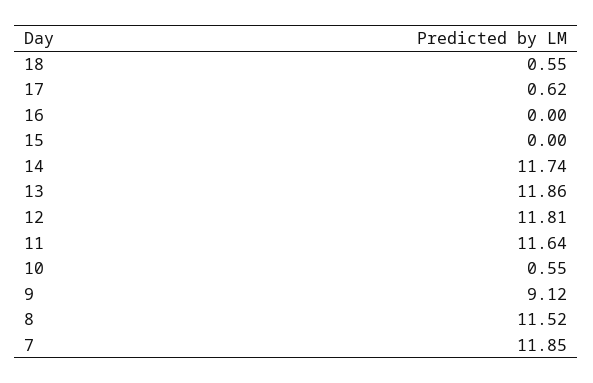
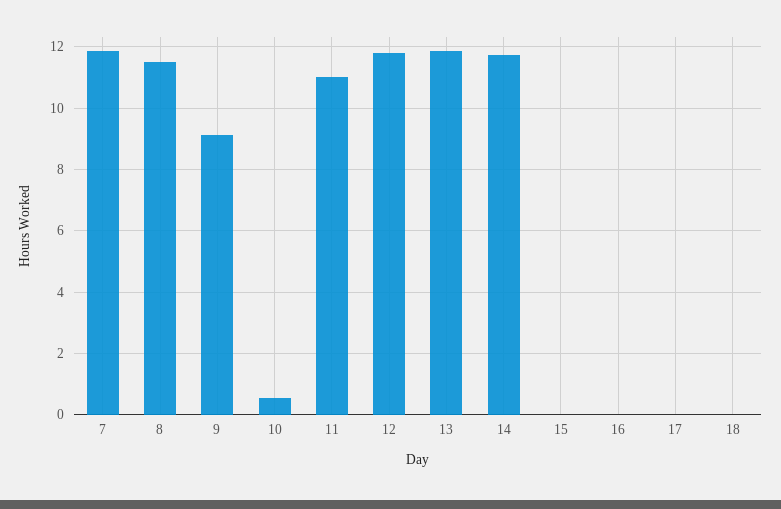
  {
-   "18": 0.55,
+   "18": 0,
-   "17": 0.62,
+   "17": 0,
    "16": 0,
    "15": 0,
    "14": 11.74,
    "13": 11.86,
    "12": 11.81,
-   "11": 11.64,
+   "11": 11,
    "10": 0.55,
    "9": 9.12,
    "8": 11.52,
    "7": 11.85
  }

